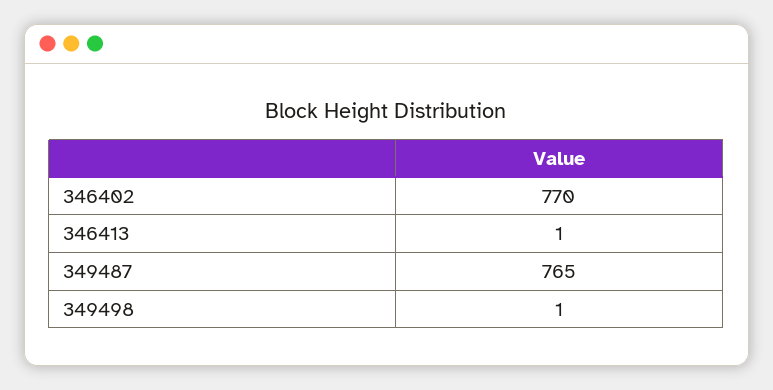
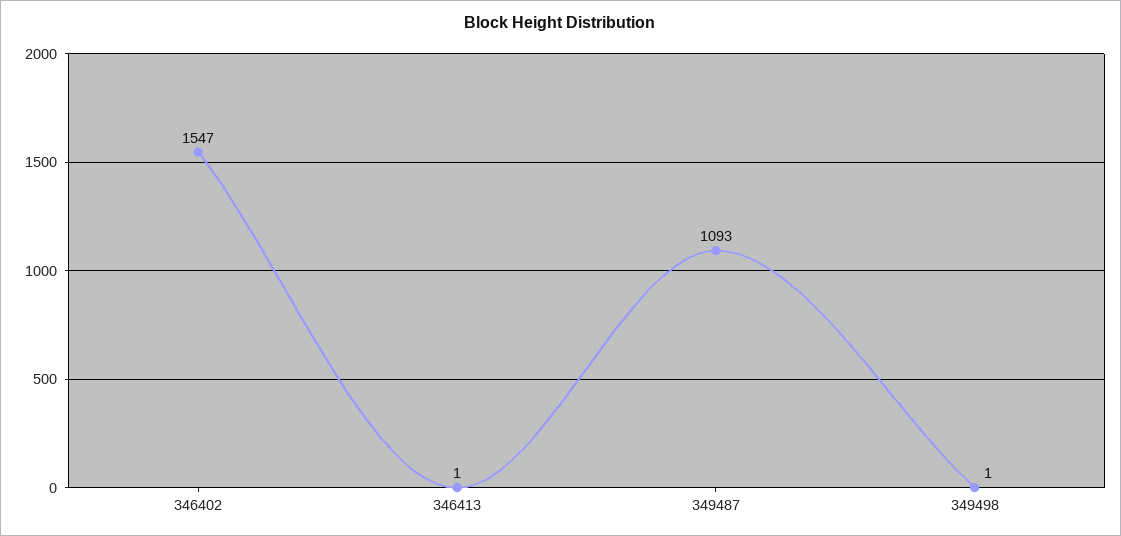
  {
-   "346402": 770,
+   "346402": 1547,
    "346413": 1,
-   "349487": 765,
+   "349487": 1093,
    "349498": 1
  }

